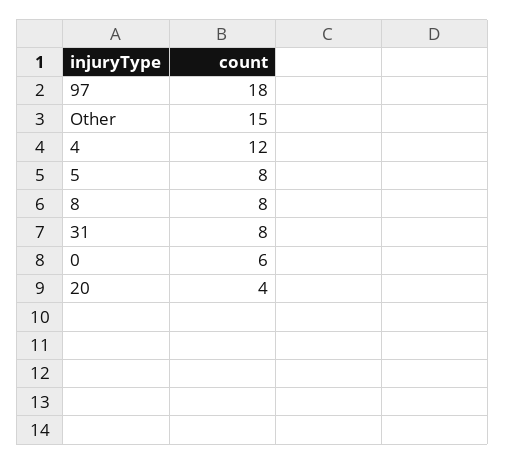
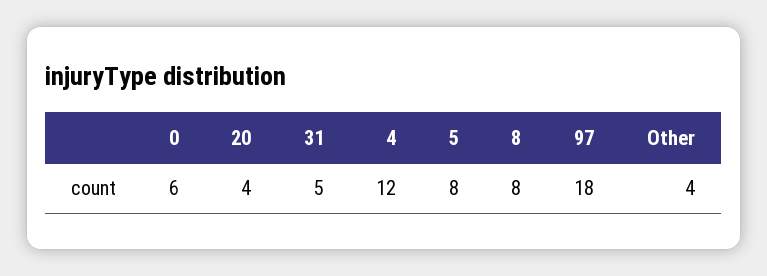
  {
    "97": 18,
-   "Other": 15,
+   "Other": 4,
    "4": 12,
    "5": 8,
    "8": 8,
-   "31": 8,
+   "31": 5,
    "0": 6,
    "20": 4
  }

